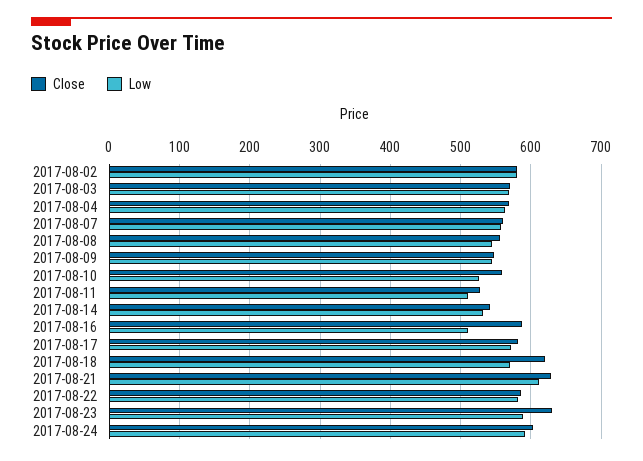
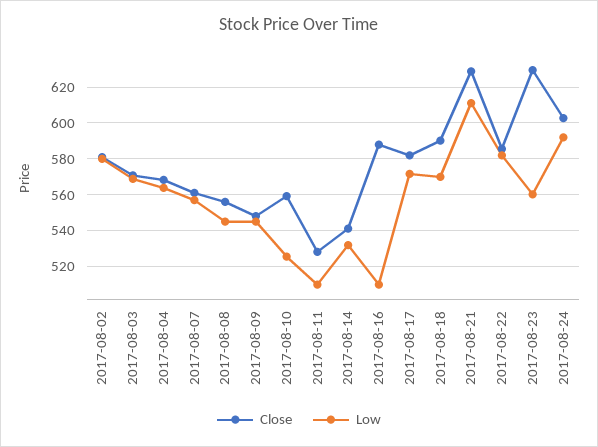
  {
    "Close": {
      "2017-08-02": 580,
      "2017-08-03": 570,
      "2017-08-04": 570,
      "2017-08-07": 560,
      "2017-08-08": 555,
      "2017-08-09": 550,
      "2017-08-10": 560,
      "2017-08-11": 530,
      "2017-08-14": 540,
      "2017-08-16": 590,
      "2017-08-17": 580,
-     "2017-08-18": 620,
+     "2017-08-18": 590,
      "2017-08-21": 630,
      "2017-08-22": 585,
      "2017-08-23": 630,
      "2017-08-24": 605
    },
    "Low": {
      "2017-08-02": 580,
      "2017-08-03": 570,
      "2017-08-04": 565,
      "2017-08-07": 555,
      "2017-08-08": 545,
      "2017-08-09": 545,
      "2017-08-10": 525,
      "2017-08-11": 510,
      "2017-08-14": 530,
      "2017-08-16": 510,
      "2017-08-17": 570,
      "2017-08-18": 570,
      "2017-08-21": 610,
      "2017-08-22": 580,
-     "2017-08-23": 590,
+     "2017-08-23": 560,
      "2017-08-24": 590
    }
  }

